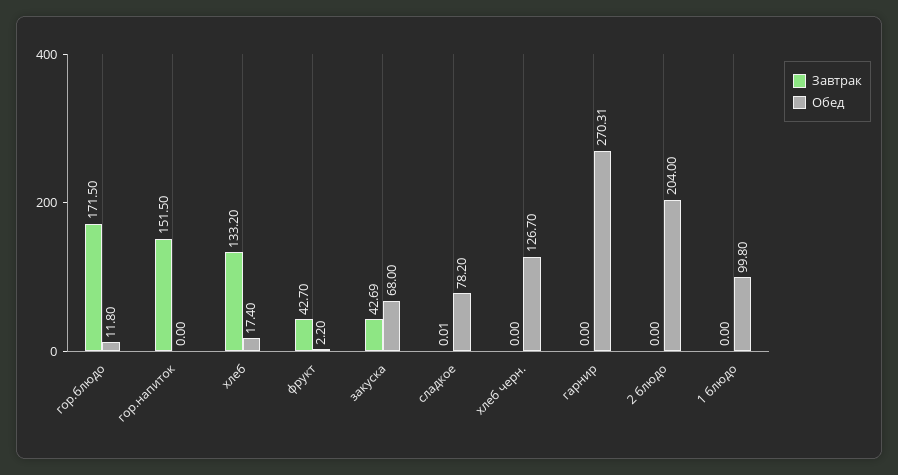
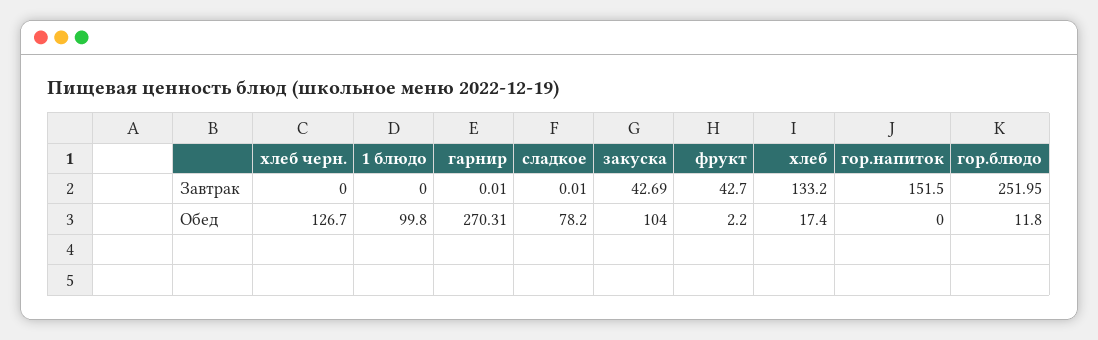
  {
    "Завтрак": {
-     "гор.блюдо": 171.5,
+     "гор.блюдо": 251.95,
      "гор.напиток": 151.5,
      "хлеб": 133.2,
      "фрукт": 42.7,
      "закуска": 42.69,
      "сладкое": 0.01,
      "хлеб черн.": 0,
-     "гарнир": 0,
+     "гарнир": 0.01,
-     "2 блюдо": 0,
      "1 блюдо": 0
    },
    "Обед": {
      "гор.блюдо": 11.8,
      "гор.напиток": 0,
      "хлеб": 17.4,
      "фрукт": 2.2,
-     "закуска": 68,
+     "закуска": 104,
      "сладкое": 78.2,
      "хлеб черн.": 126.7,
      "гарнир": 270.31,
-     "2 блюдо": 204,
      "1 блюдо": 99.8
    }
  }

